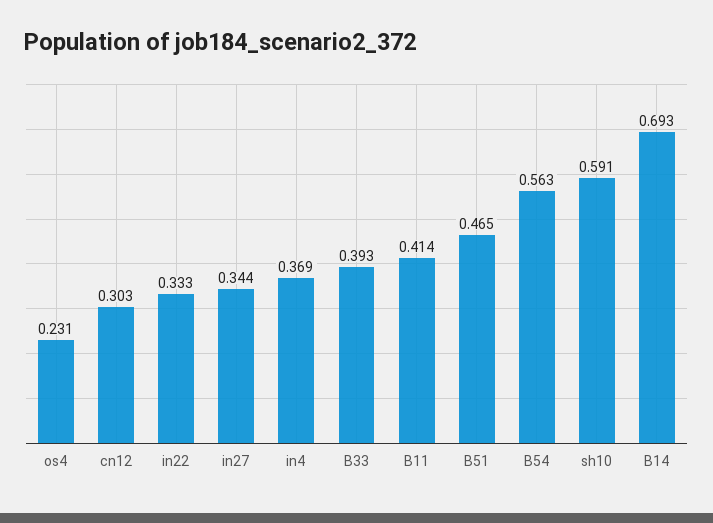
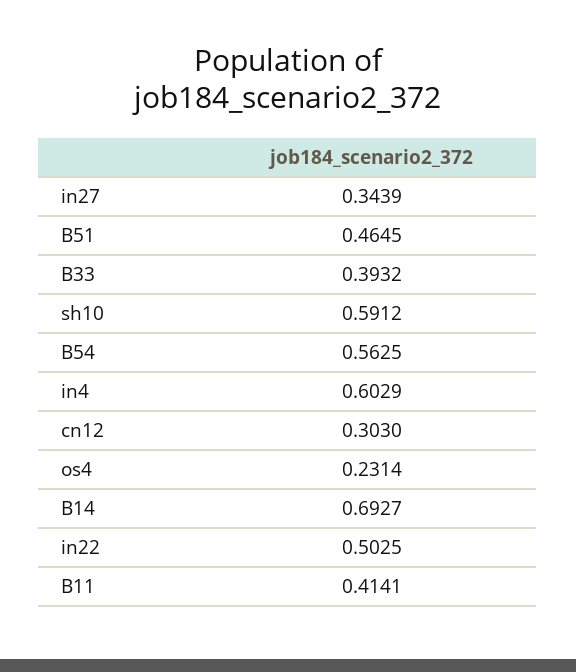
  {
    "os4": 0.2314,
    "cn12": 0.303,
-   "in22": 0.333,
+   "in22": 0.5025,
    "in27": 0.3439,
-   "in4": 0.369,
+   "in4": 0.6029,
    "B33": 0.3932,
    "B11": 0.4141,
    "B51": 0.4645,
    "B54": 0.5625,
    "sh10": 0.5912,
    "B14": 0.6927
  }

